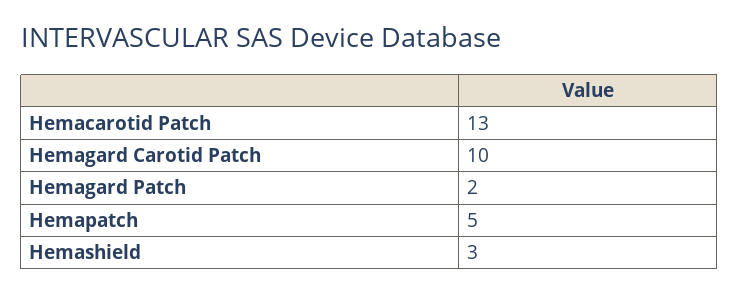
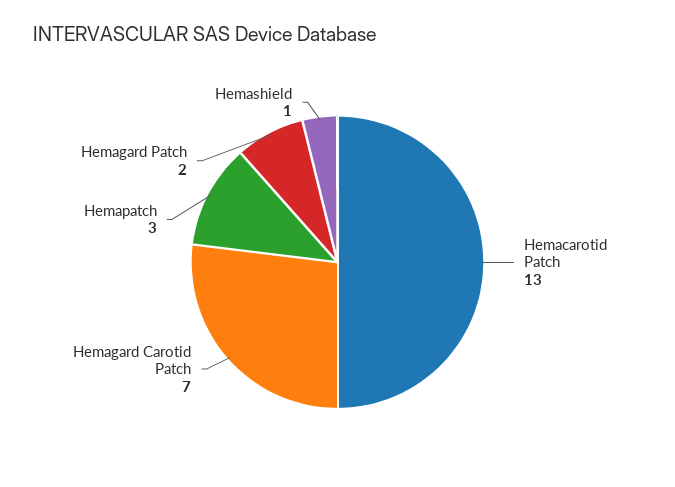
  {
    "Hemacarotid Patch": 13,
-   "Hemagard Carotid Patch": 10,
+   "Hemagard Carotid Patch": 7,
    "Hemagard Patch": 2,
-   "Hemapatch": 5,
+   "Hemapatch": 3,
-   "Hemashield": 3
+   "Hemashield": 1
  }

